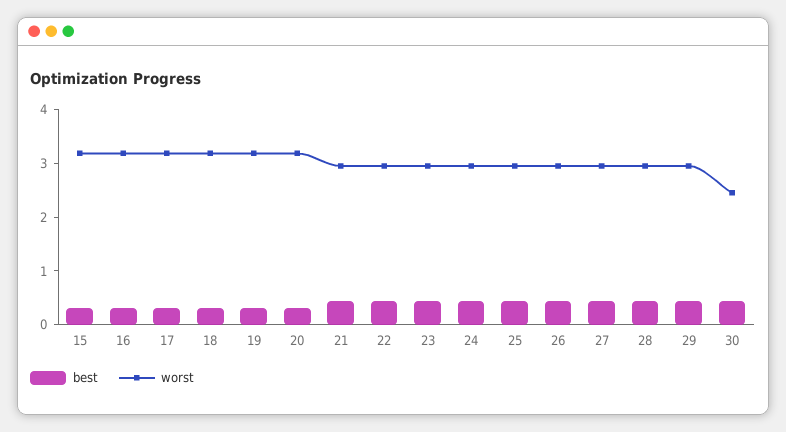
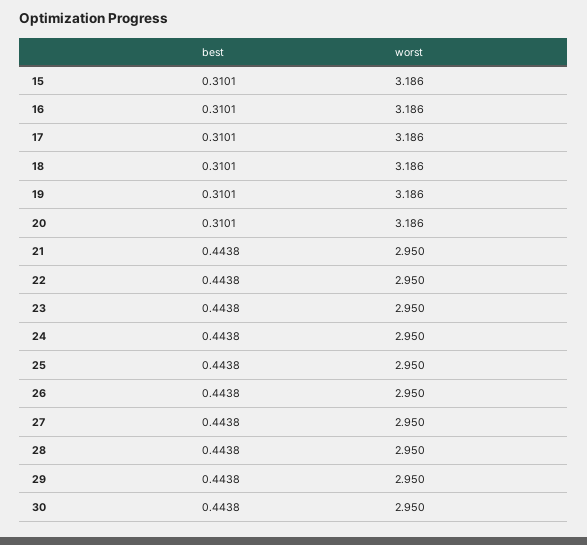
  {
    "best": {
      "15": 0.3101,
      "16": 0.3101,
      "17": 0.3101,
      "18": 0.3101,
      "19": 0.3101,
      "20": 0.3101,
      "21": 0.4438,
      "22": 0.4438,
      "23": 0.4438,
      "24": 0.4438,
      "25": 0.4438,
      "26": 0.4438,
      "27": 0.4438,
      "28": 0.4438,
      "29": 0.4438,
      "30": 0.4438
    },
    "worst": {
      "15": 3.186,
      "16": 3.186,
      "17": 3.186,
      "18": 3.186,
      "19": 3.186,
      "20": 3.186,
      "21": 2.95,
      "22": 2.95,
      "23": 2.95,
      "24": 2.95,
      "25": 2.95,
      "26": 2.95,
      "27": 2.95,
      "28": 2.95,
      "29": 2.95,
-     "30": 2.4
+     "30": 2.95
    }
  }

